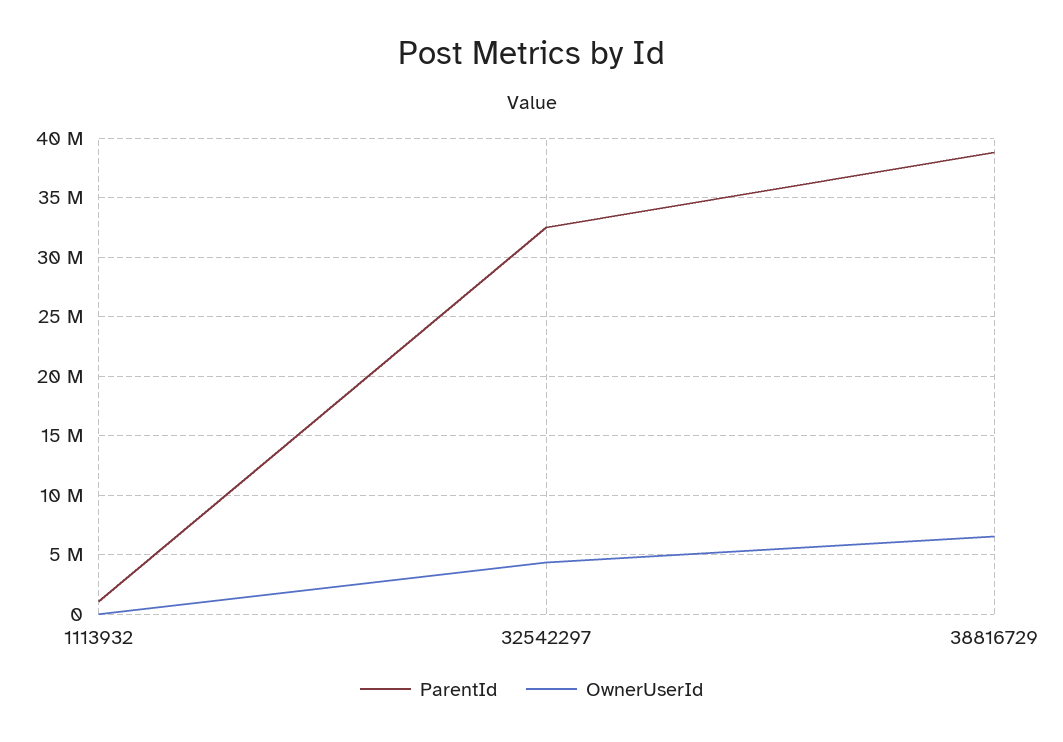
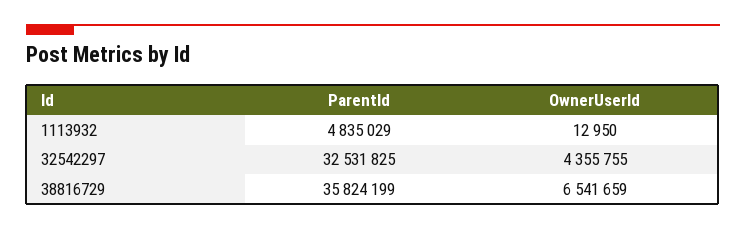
  {
    "ParentId": {
-     "1113932": 1000000,
+     "1113932": 4835029,
      "32542297": 32531825,
-     "38816729": 39000000
+     "38816729": 35824199
    },
    "OwnerUserId": {
      "1113932": 12950,
      "32542297": 4355755,
      "38816729": 6541659
    }
  }

